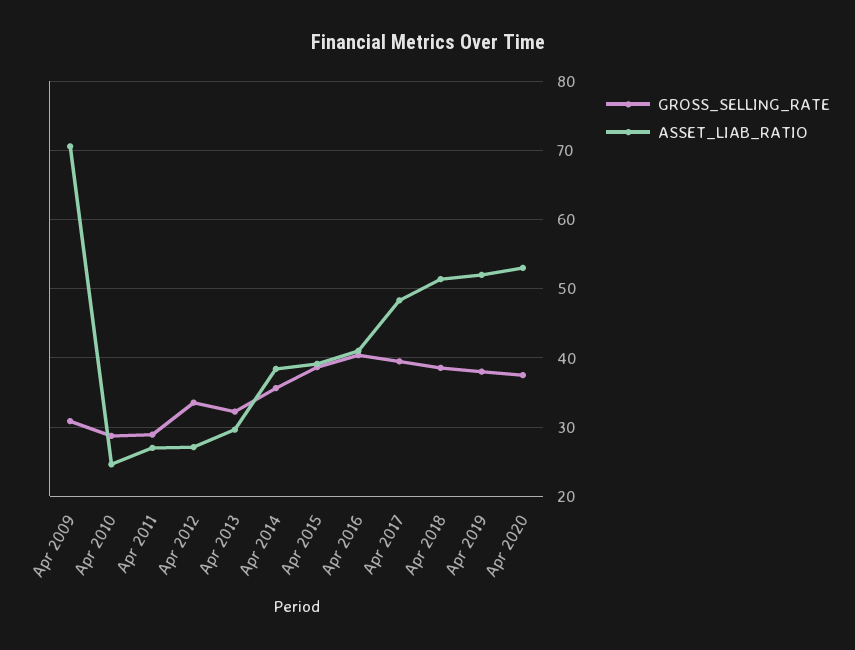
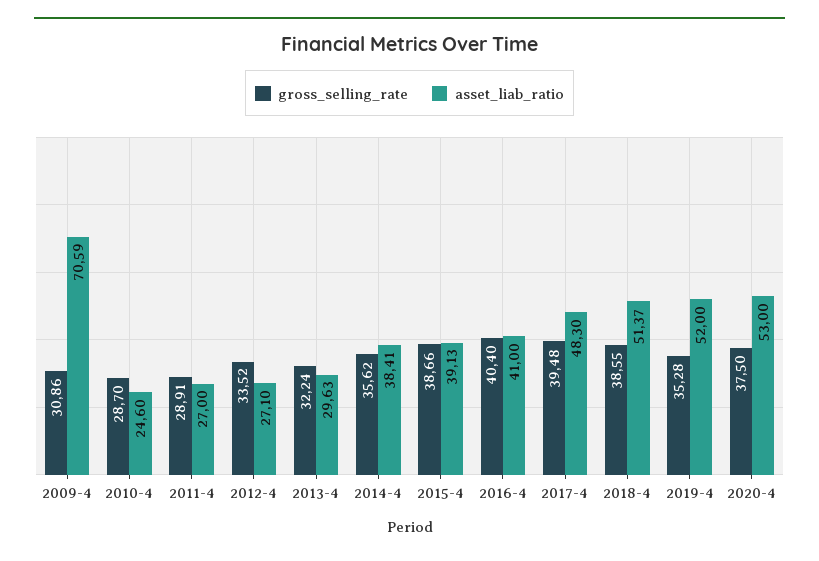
  {
    "GROSS_SELLING_RATE": {
      "Apr 2009": 30.86,
      "Apr 2010": 28.7,
      "Apr 2011": 28.91,
      "Apr 2012": 33.52,
      "Apr 2013": 32.24,
      "Apr 2014": 35.62,
      "Apr 2015": 38.66,
      "Apr 2016": 40.4,
      "Apr 2017": 39.48,
      "Apr 2018": 38.55,
-     "Apr 2019": 38,
+     "Apr 2019": 35.28,
      "Apr 2020": 37.5
    },
    "ASSET_LIAB_RATIO": {
      "Apr 2009": 70.59,
      "Apr 2010": 24.6,
      "Apr 2011": 27,
      "Apr 2012": 27.1,
      "Apr 2013": 29.63,
      "Apr 2014": 38.41,
      "Apr 2015": 39.13,
      "Apr 2016": 41,
      "Apr 2017": 48.3,
      "Apr 2018": 51.37,
      "Apr 2019": 52,
      "Apr 2020": 53
    }
  }

